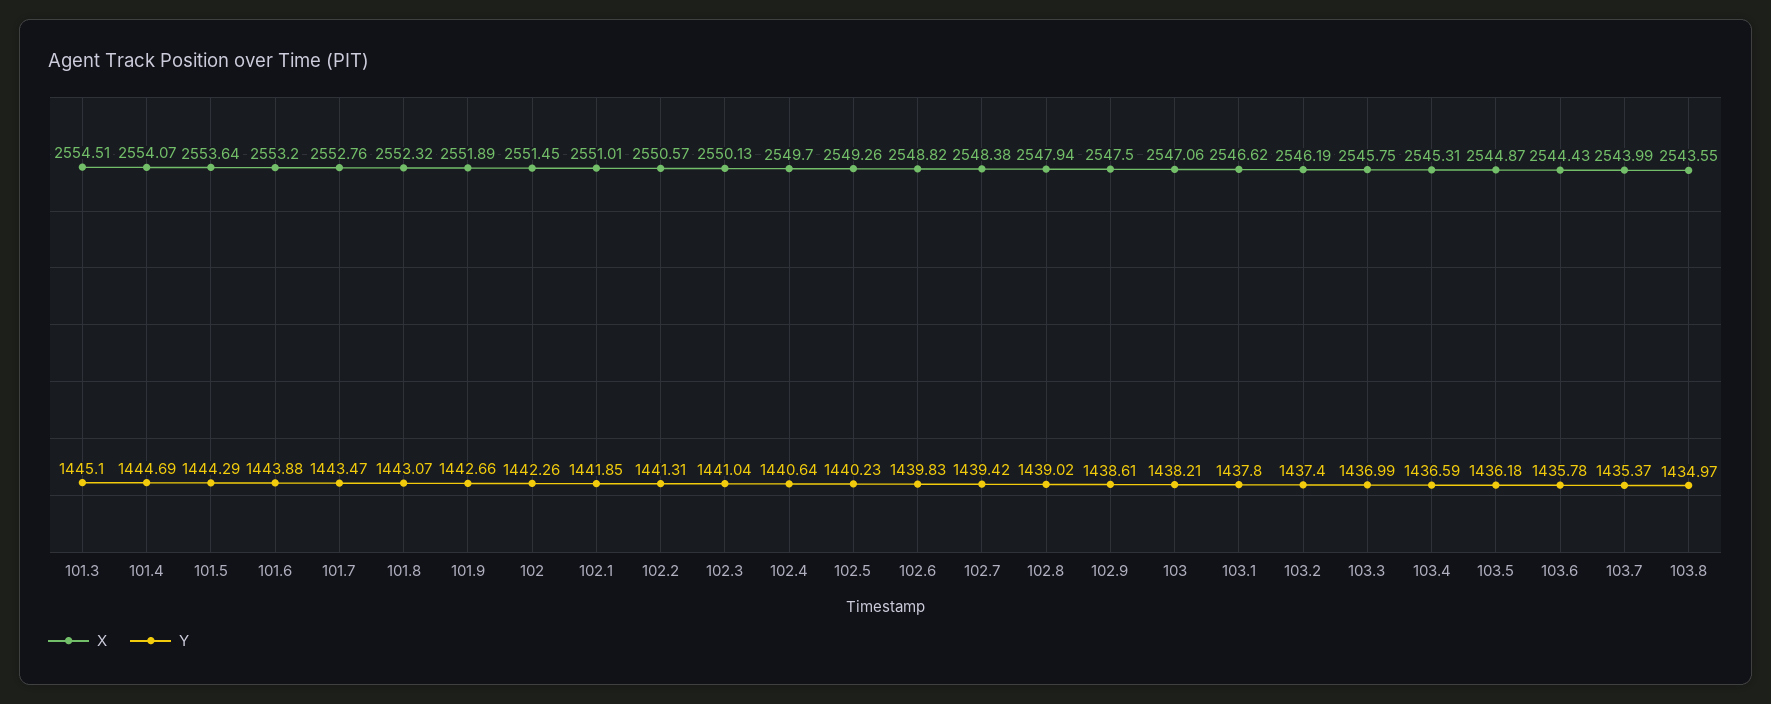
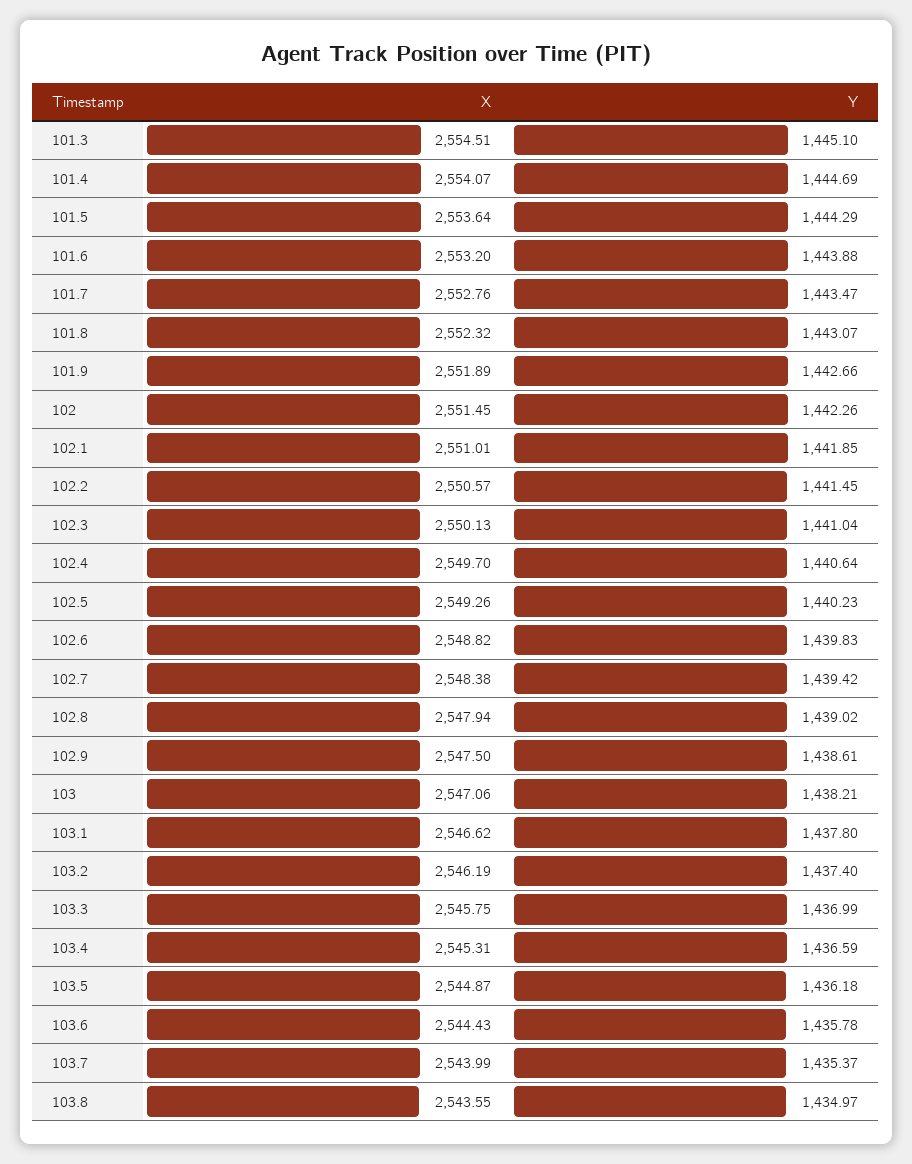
  {
    "X": {
      "101.3": 2554.51,
      "101.4": 2554.07,
      "101.5": 2553.64,
      "101.6": 2553.2,
      "101.7": 2552.76,
      "101.8": 2552.32,
      "101.9": 2551.89,
      "102": 2551.45,
      "102.1": 2551.01,
      "102.2": 2550.57,
      "102.3": 2550.13,
      "102.4": 2549.7,
      "102.5": 2549.26,
      "102.6": 2548.82,
      "102.7": 2548.38,
      "102.8": 2547.94,
      "102.9": 2547.5,
      "103": 2547.06,
      "103.1": 2546.62,
      "103.2": 2546.19,
      "103.3": 2545.75,
      "103.4": 2545.31,
      "103.5": 2544.87,
      "103.6": 2544.43,
      "103.7": 2543.99,
      "103.8": 2543.55
    },
    "Y": {
      "101.3": 1445.1,
      "101.4": 1444.69,
      "101.5": 1444.29,
      "101.6": 1443.88,
      "101.7": 1443.47,
      "101.8": 1443.07,
      "101.9": 1442.66,
      "102": 1442.26,
      "102.1": 1441.85,
-     "102.2": 1441.31,
+     "102.2": 1441.45,
      "102.3": 1441.04,
      "102.4": 1440.64,
      "102.5": 1440.23,
      "102.6": 1439.83,
      "102.7": 1439.42,
      "102.8": 1439.02,
      "102.9": 1438.61,
      "103": 1438.21,
      "103.1": 1437.8,
      "103.2": 1437.4,
      "103.3": 1436.99,
      "103.4": 1436.59,
      "103.5": 1436.18,
      "103.6": 1435.78,
      "103.7": 1435.37,
      "103.8": 1434.97
    }
  }

